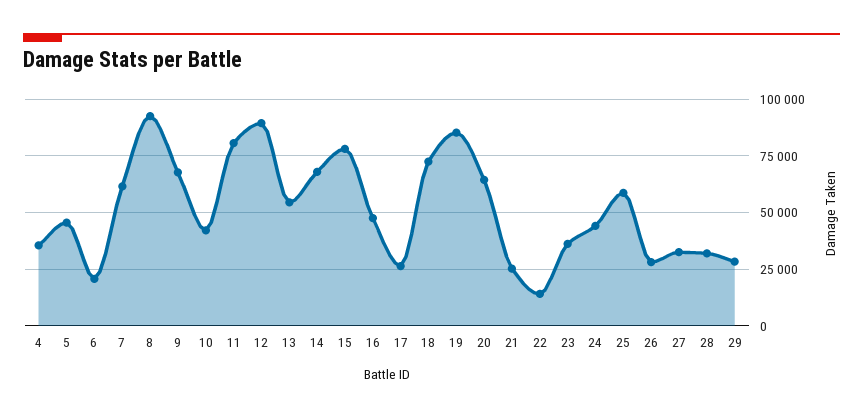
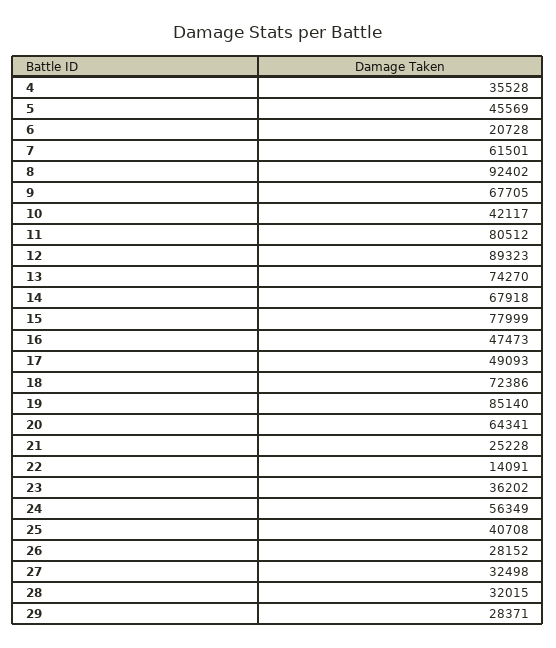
  {
    "4": 35528,
    "5": 45569,
    "6": 20728,
    "7": 61501,
    "8": 92402,
    "9": 67705,
    "10": 42117,
    "11": 80512,
    "12": 89323,
-   "13": 55000,
+   "13": 74270,
    "14": 67918,
    "15": 77999,
    "16": 47473,
-   "17": 25000,
+   "17": 49093,
    "18": 72386,
    "19": 85140,
    "20": 64341,
    "21": 25228,
    "22": 14091,
    "23": 36202,
-   "24": 45000,
+   "24": 56349,
-   "25": 60000,
+   "25": 40708,
    "26": 28152,
    "27": 32498,
    "28": 32015,
    "29": 28371
  }

